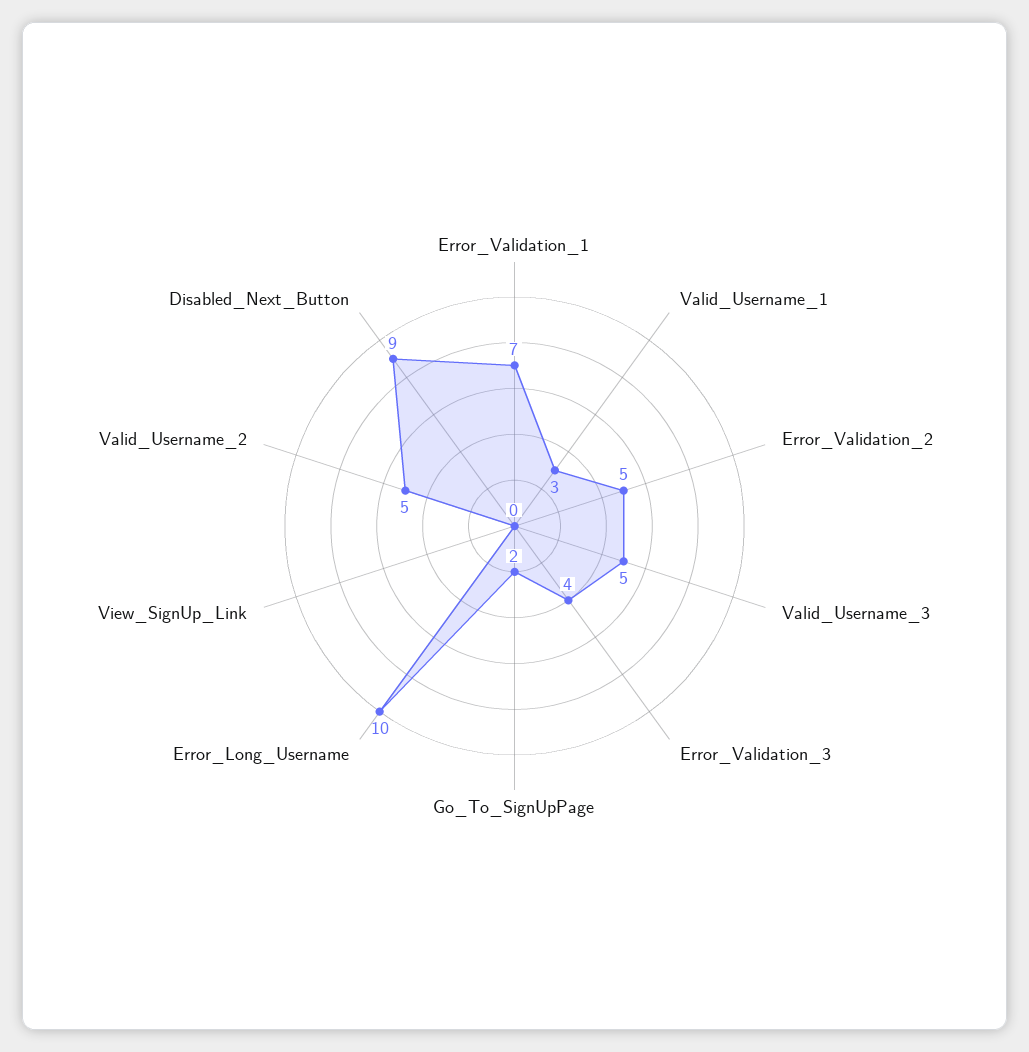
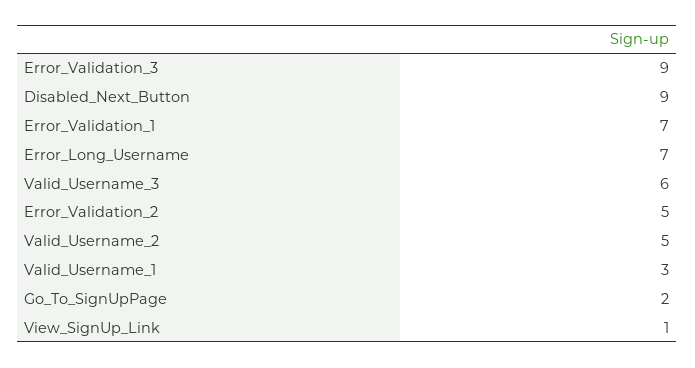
  {
    "Error_Validation_1": 7,
    "Valid_Username_1": 3,
    "Error_Validation_2": 5,
-   "Valid_Username_3": 5,
+   "Valid_Username_3": 6,
-   "Error_Validation_3": 4,
+   "Error_Validation_3": 9,
    "Go_To_SignUpPage": 2,
-   "Error_Long_Username": 10,
+   "Error_Long_Username": 7,
-   "View_SignUp_Link": 0,
+   "View_SignUp_Link": 1,
    "Valid_Username_2": 5,
    "Disabled_Next_Button": 9
  }

